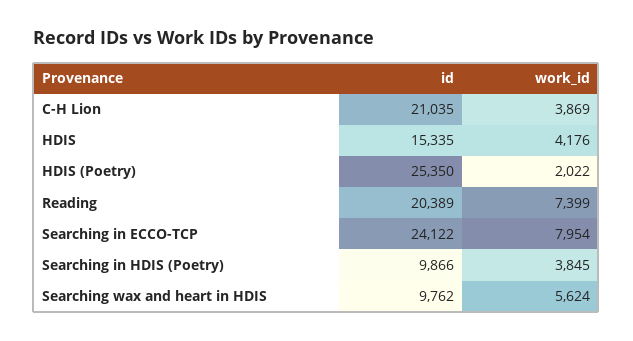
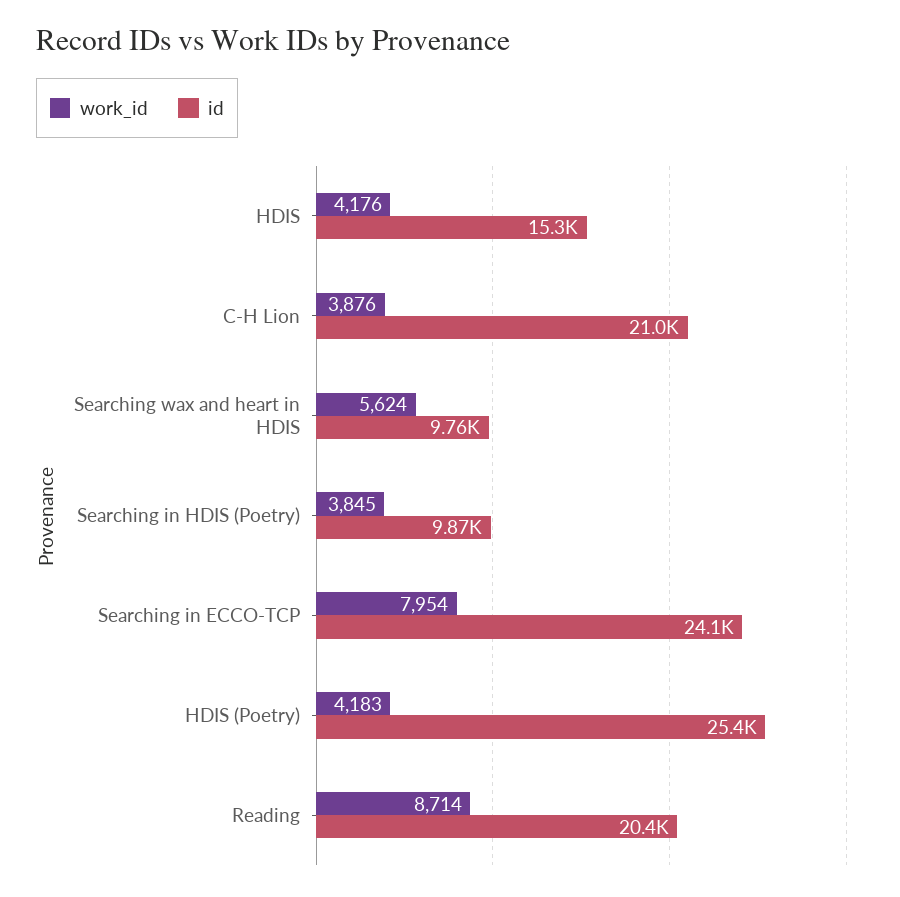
  {
    "id": {
      "C-H Lion": 21035,
      "HDIS": 15335,
      "HDIS (Poetry)": 25350,
      "Reading": 20389,
      "Searching in ECCO-TCP": 24122,
      "Searching in HDIS (Poetry)": 9866,
      "Searching wax and heart in HDIS": 9762
    },
    "work_id": {
-     "C-H Lion": 3869,
+     "C-H Lion": 3876,
      "HDIS": 4176,
-     "HDIS (Poetry)": 2022,
+     "HDIS (Poetry)": 4183,
-     "Reading": 7399,
+     "Reading": 8714,
      "Searching in ECCO-TCP": 7954,
      "Searching in HDIS (Poetry)": 3845,
      "Searching wax and heart in HDIS": 5624
    }
  }

